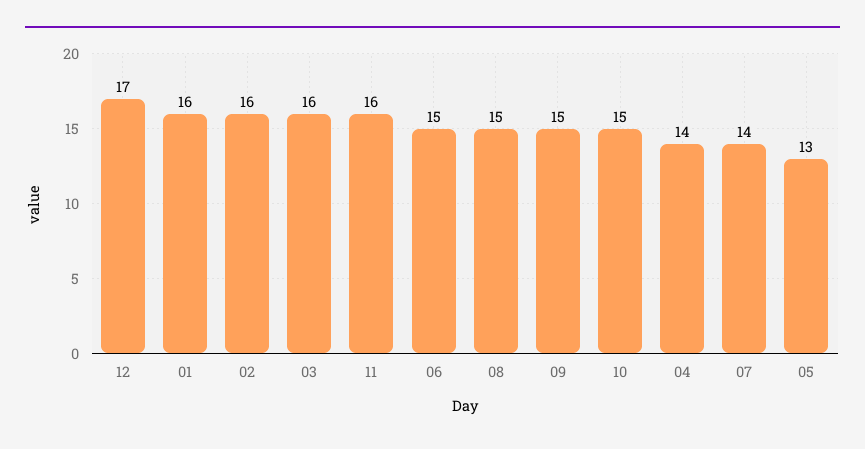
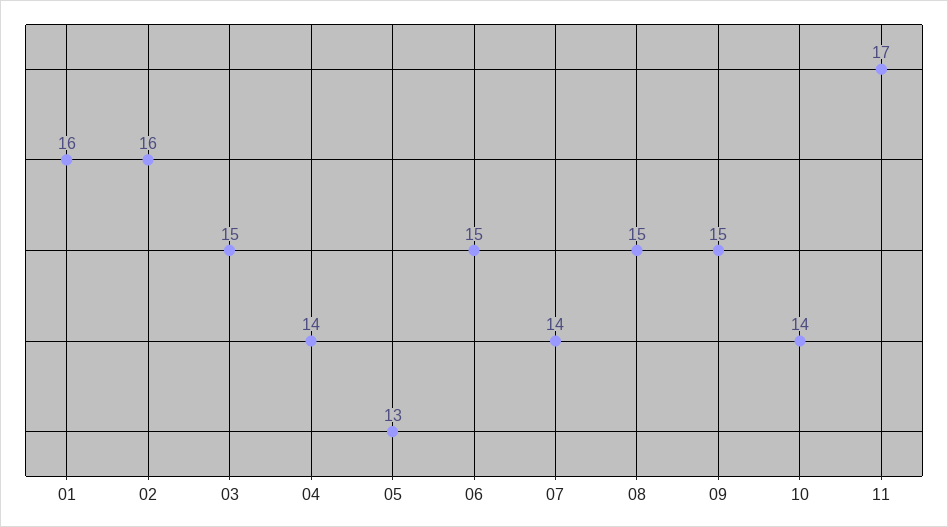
  {
-   "12": 17,
    "01": 16,
    "02": 16,
-   "03": 16,
+   "03": 15,
-   "11": 16,
+   "11": 17,
    "06": 15,
    "08": 15,
    "09": 15,
-   "10": 15,
+   "10": 14,
    "04": 14,
    "07": 14,
    "05": 13
  }

